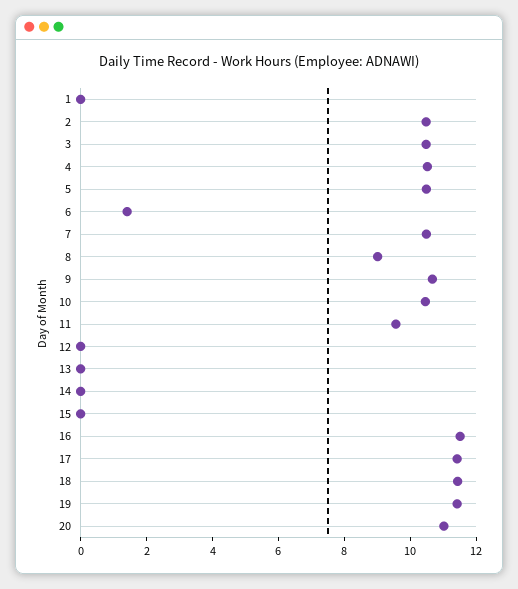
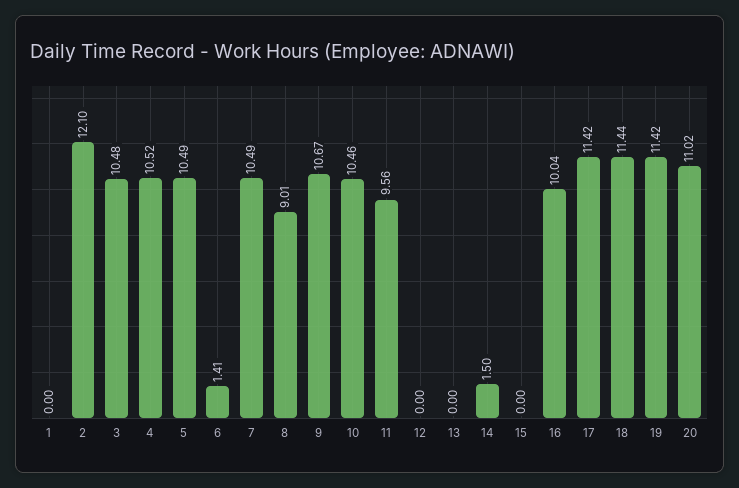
  {
    "1": 0,
-   "2": 10.5,
+   "2": 12.1,
    "3": 10.48,
    "4": 10.52,
    "5": 10.49,
    "6": 1.41,
    "7": 10.49,
    "8": 9.01,
    "9": 10.67,
    "10": 10.46,
    "11": 9.56,
    "12": 0,
    "13": 0,
-   "14": 0,
+   "14": 1.5,
    "15": 0,
-   "16": 11.5,
+   "16": 10.04,
    "17": 11.42,
    "18": 11.44,
    "19": 11.42,
    "20": 11.02
  }

